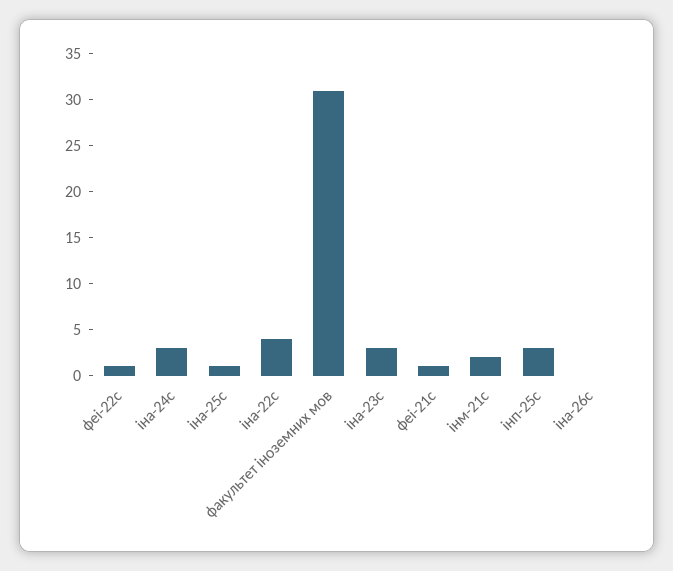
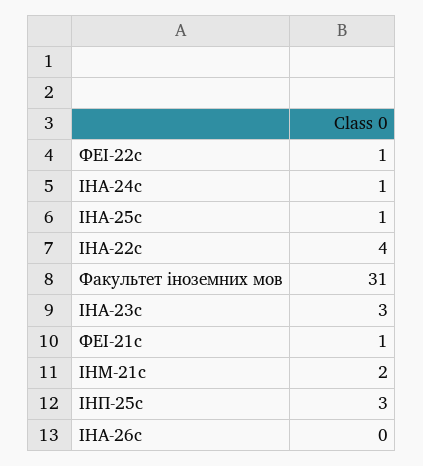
  {
    "феі-22с": 1,
-   "іна-24с": 3,
+   "іна-24с": 1,
    "іна-25с": 1,
    "іна-22с": 4,
    "факультет іноземних мов": 31,
    "іна-23с": 3,
    "феі-21с": 1,
    "інм-21с": 2,
    "інп-25с": 3,
    "іна-26с": 0
  }

